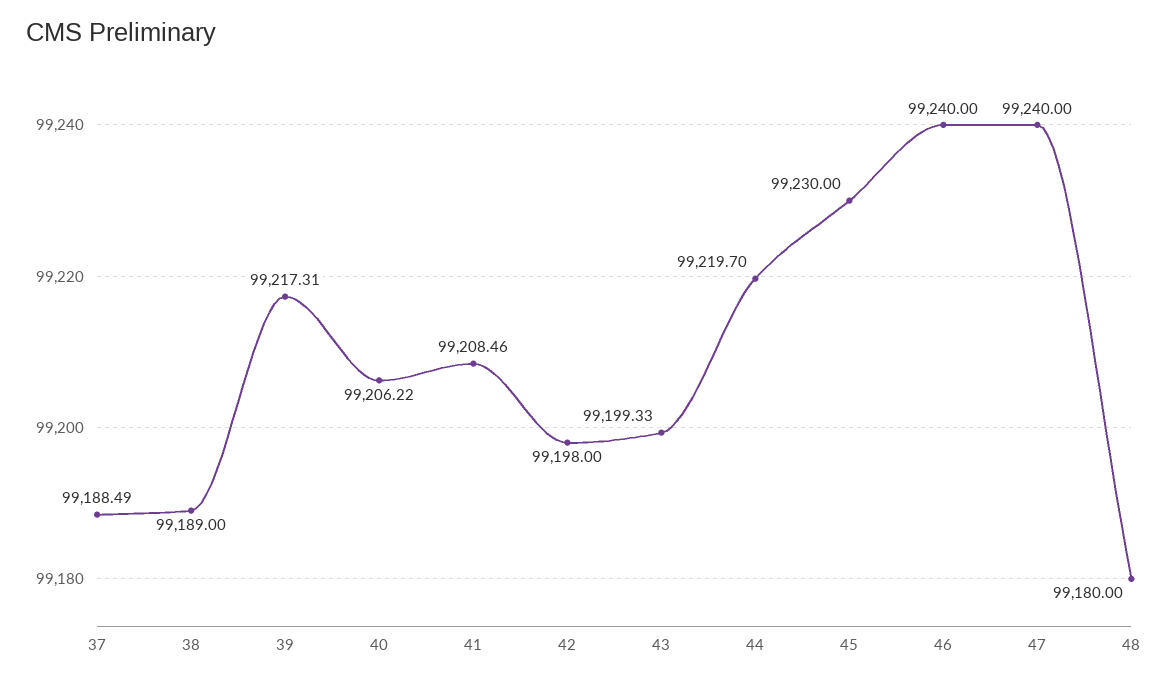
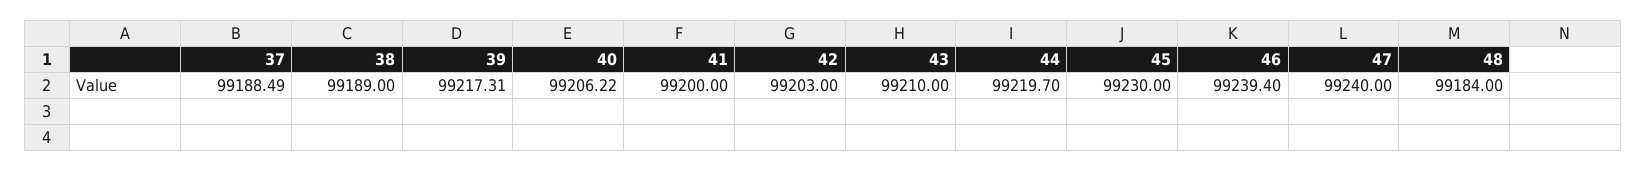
  {
    "37": 99188.49,
    "38": 99189,
    "39": 99217.31,
    "40": 99206.22,
-   "41": 99208.46,
+   "41": 99200,
-   "42": 99198,
+   "42": 99203,
-   "43": 99199.33,
+   "43": 99210,
    "44": 99219.7,
    "45": 99230,
-   "46": 99240,
+   "46": 99239.4,
    "47": 99240,
-   "48": 99180
+   "48": 99184
  }

